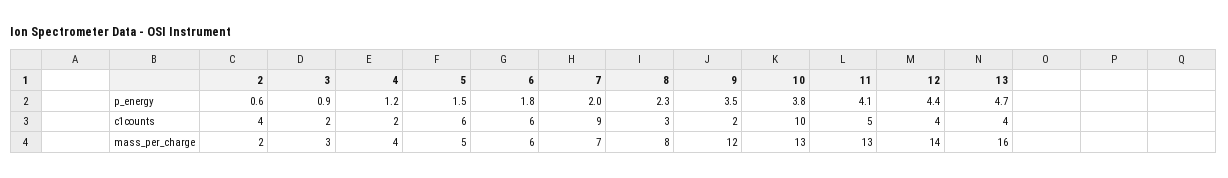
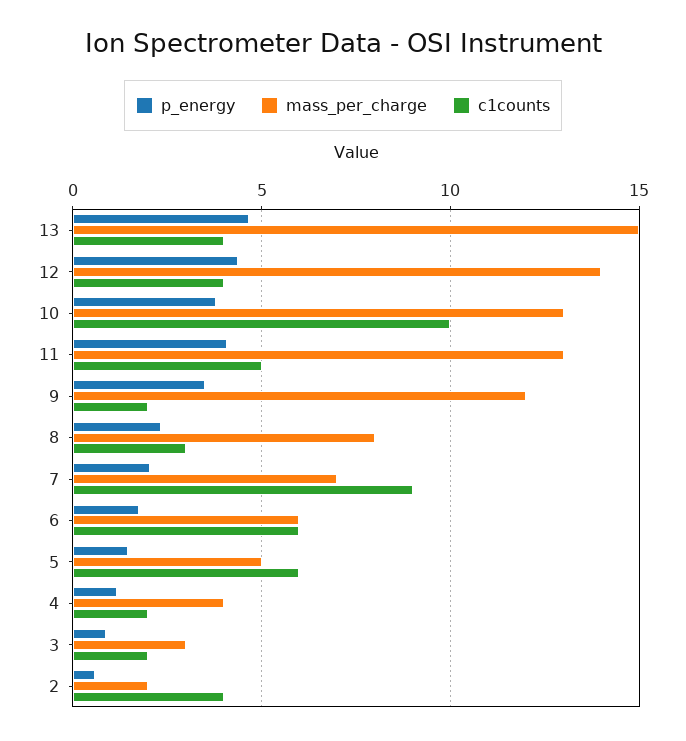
  {
    "p_energy": {
      "2": 0.6,
      "3": 0.9,
      "4": 1.2,
      "5": 1.5,
      "6": 1.8,
      "7": 2,
      "8": 2.3,
      "9": 3.5,
      "10": 3.8,
      "11": 4.1,
      "12": 4.4,
      "13": 4.7
    },
    "c1counts": {
      "2": 4,
      "3": 2,
      "4": 2,
      "5": 6,
      "6": 6,
      "7": 9,
      "8": 3,
      "9": 2,
      "10": 10,
      "11": 5,
      "12": 4,
      "13": 4
    },
    "mass_per_charge": {
      "2": 2,
      "3": 3,
      "4": 4,
      "5": 5,
      "6": 6,
      "7": 7,
      "8": 8,
      "9": 12,
      "10": 13,
      "11": 13,
      "12": 14,
-     "13": 16
+     "13": 15
    }
  }

